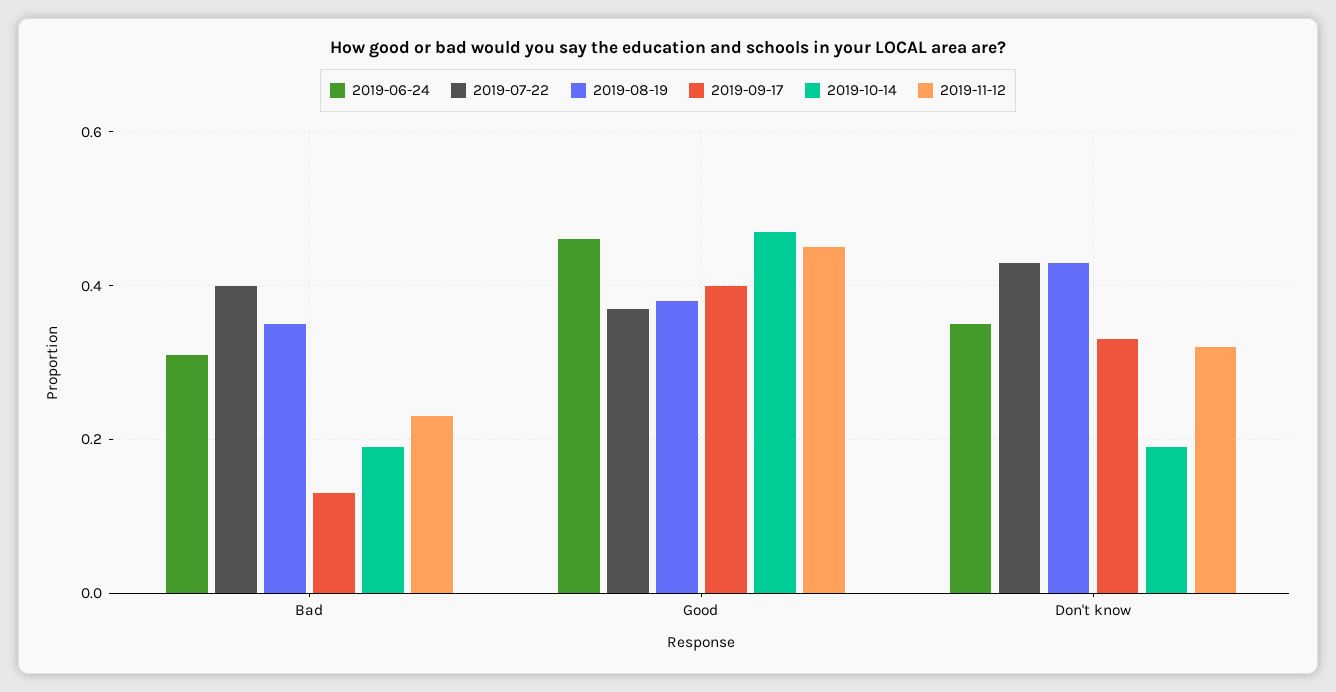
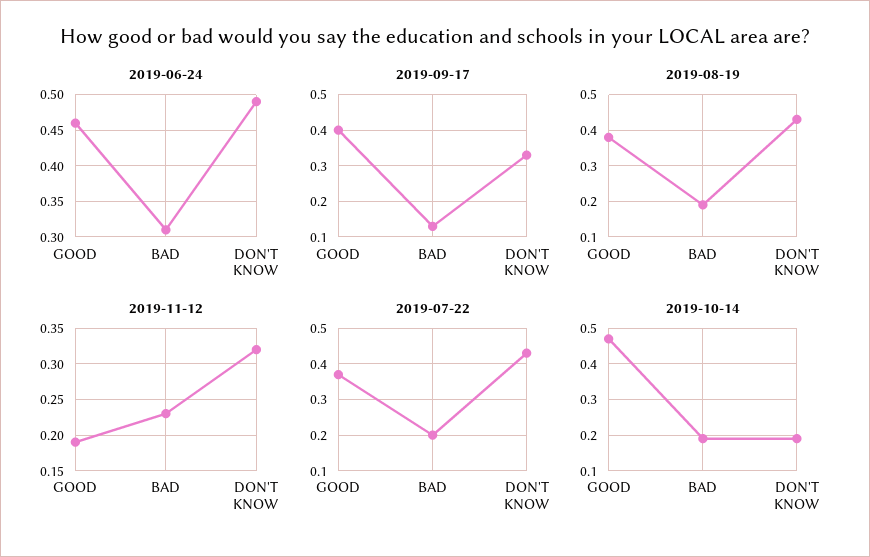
  {
    "2019-06-24": {
      "Bad": 0.31,
      "Good": 0.46,
-     "Don't know": 0.35
+     "Don't know": 0.49
    },
    "2019-07-22": {
-     "Bad": 0.4,
+     "Bad": 0.2,
      "Good": 0.35,
      "Don't know": 0.45
    },
    "2019-08-19": {
-     "Bad": 0.35,
+     "Bad": 0.2,
      "Good": 0.4,
      "Don't know": 0.45
    },
    "2019-09-17": {
      "Bad": 0.15,
      "Good": 0.4,
      "Don't know": 0.35
    },
    "2019-10-14": {
      "Bad": 0.2,
      "Good": 0.45,
      "Don't know": 0.2
    },
    "2019-11-12": {
      "Bad": 0.23,
-     "Good": 0.45,
+     "Good": 0.19,
      "Don't know": 0.32
    }
  }

